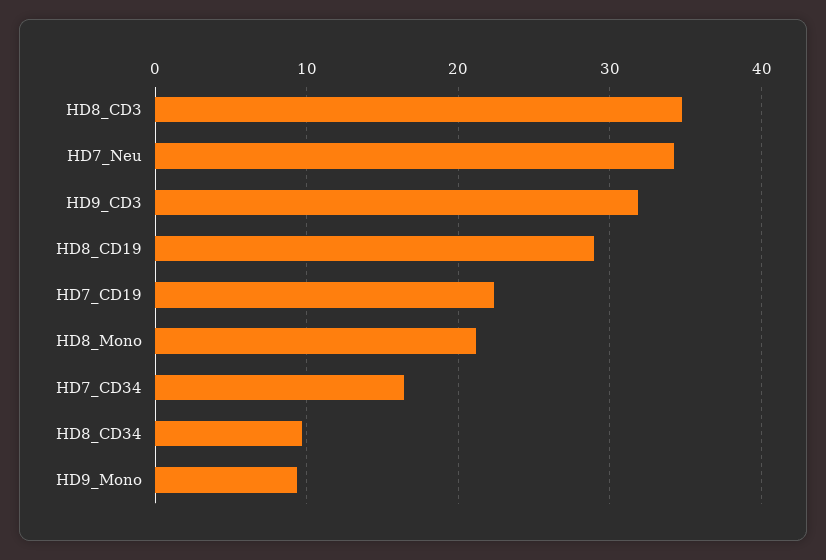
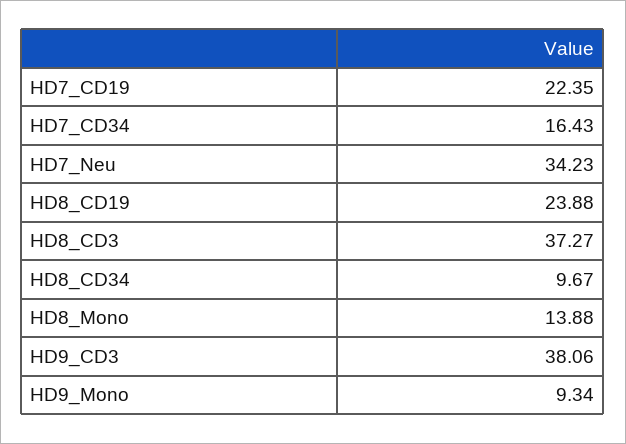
  {
-   "HD8_CD3": 35,
+   "HD8_CD3": 37.27,
    "HD7_Neu": 34.23,
-   "HD9_CD3": 32,
+   "HD9_CD3": 38.06,
-   "HD8_CD19": 29,
+   "HD8_CD19": 23.88,
    "HD7_CD19": 22.35,
-   "HD8_Mono": 21,
+   "HD8_Mono": 13.88,
    "HD7_CD34": 16.43,
    "HD8_CD34": 9.67,
    "HD9_Mono": 9.34
  }

